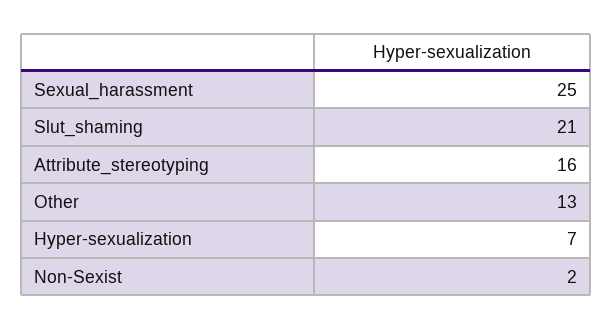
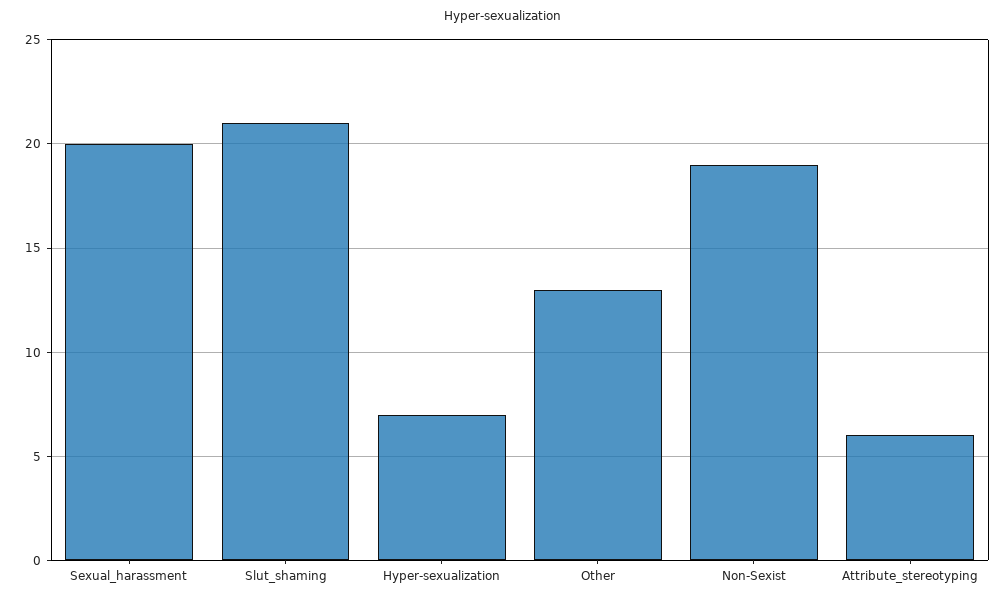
  {
-   "Sexual_harassment": 25,
+   "Sexual_harassment": 20,
    "Slut_shaming": 21,
-   "Attribute_stereotyping": 16,
+   "Attribute_stereotyping": 6,
    "Other": 13,
    "Hyper-sexualization": 7,
-   "Non-Sexist": 2
+   "Non-Sexist": 19
  }

